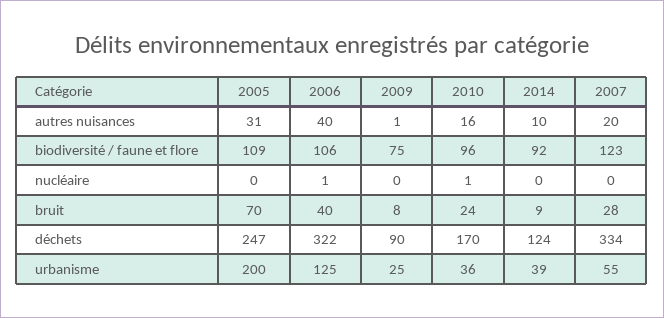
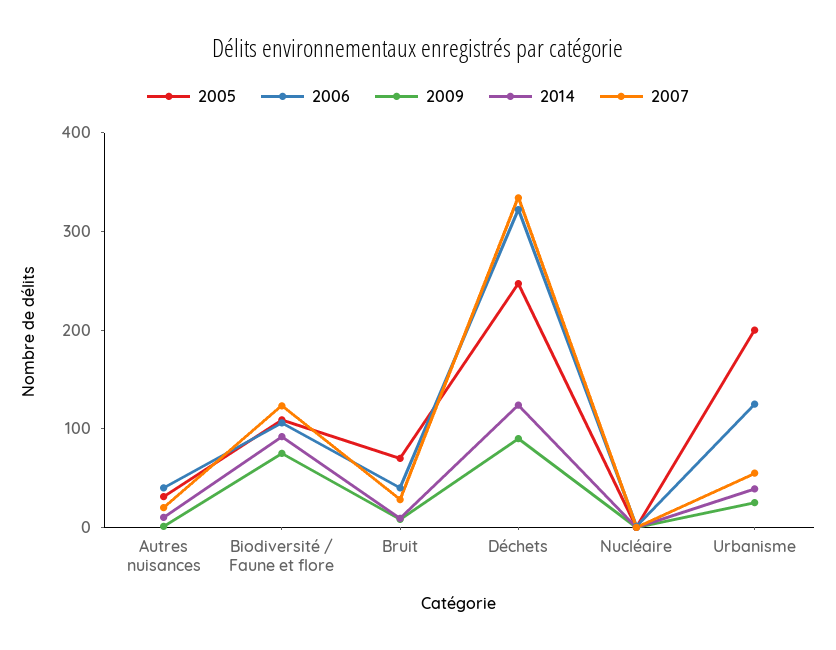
  {
    "2005": {
      "autres nuisances": 31,
      "biodiversité / faune et flore": 109,
      "nucléaire": 0,
      "bruit": 70,
      "déchets": 247,
      "urbanisme": 200
    },
    "2006": {
      "autres nuisances": 40,
      "biodiversité / faune et flore": 106,
      "nucléaire": 1,
      "bruit": 40,
      "déchets": 322,
      "urbanisme": 125
    },
    "2009": {
      "autres nuisances": 1,
      "biodiversité / faune et flore": 75,
      "nucléaire": 0,
      "bruit": 8,
      "déchets": 90,
      "urbanisme": 25
    },
-   "2010": {
-     "autres nuisances": 16,
-     "biodiversité / faune et flore": 96,
-     "nucléaire": 1,
-     "bruit": 24,
-     "déchets": 170,
-     "urbanisme": 36
-   },
    "2014": {
      "autres nuisances": 10,
      "biodiversité / faune et flore": 92,
      "nucléaire": 0,
      "bruit": 9,
      "déchets": 124,
      "urbanisme": 39
    },
    "2007": {
      "autres nuisances": 20,
      "biodiversité / faune et flore": 123,
      "nucléaire": 0,
      "bruit": 28,
      "déchets": 334,
      "urbanisme": 55
    }
  }

